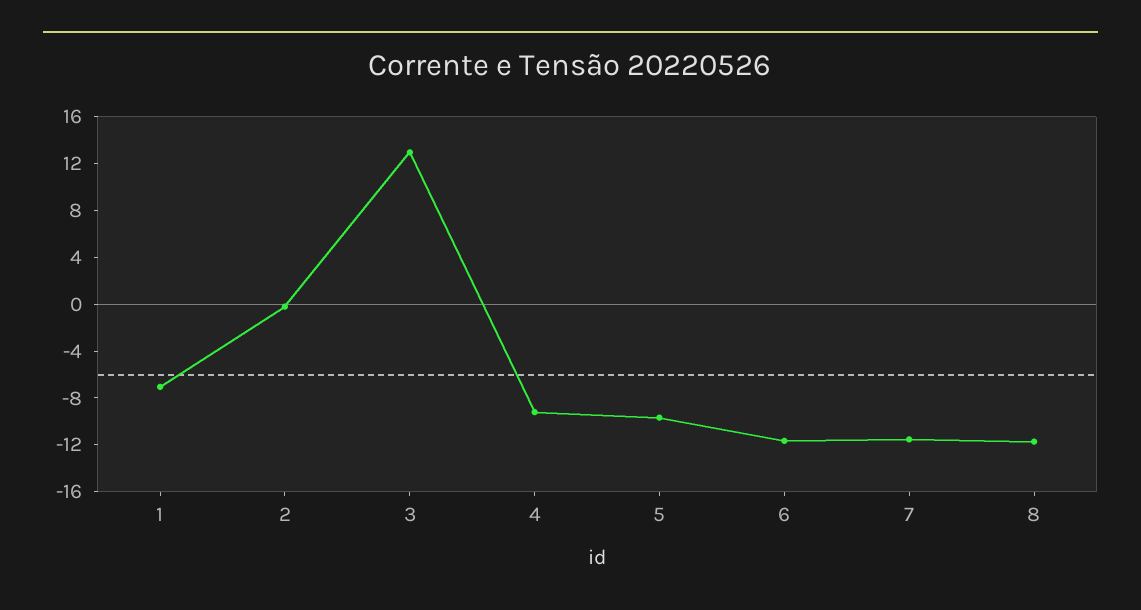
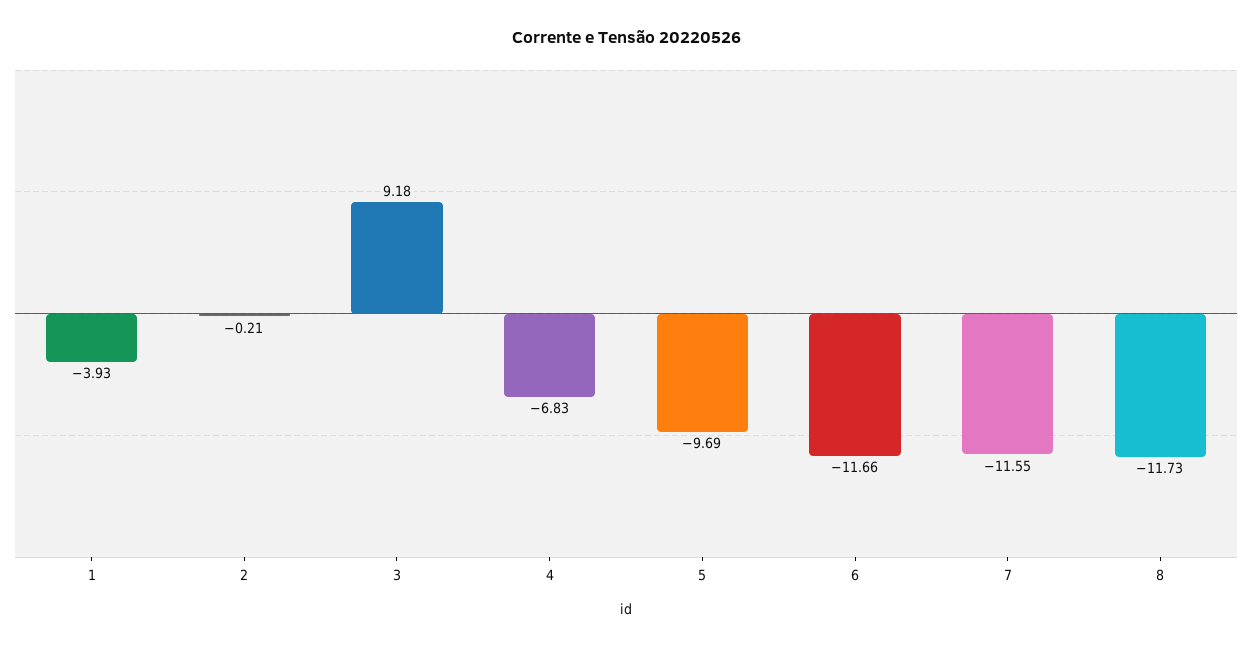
  {
-   "1": -7,
+   "1": -3.93,
    "2": -0.21,
-   "3": 13,
+   "3": 9.18,
-   "4": -9,
+   "4": -6.83,
    "5": -9.69,
    "6": -11.66,
    "7": -11.55,
    "8": -11.73
  }

